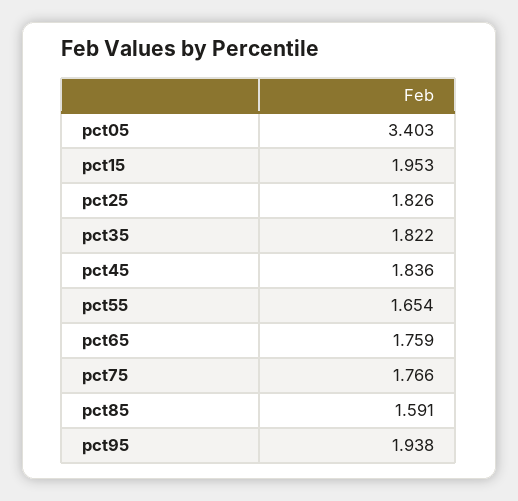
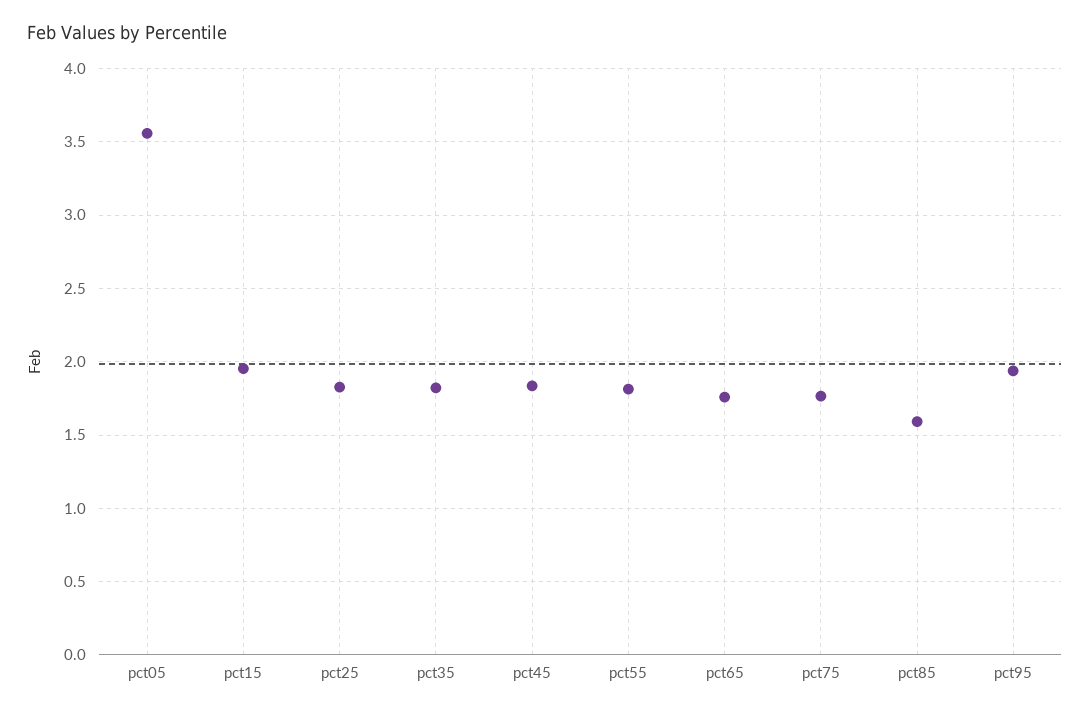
  {
-   "pct05": 3.403,
+   "pct05": 3.55,
    "pct15": 1.953,
    "pct25": 1.826,
    "pct35": 1.822,
    "pct45": 1.836,
-   "pct55": 1.654,
+   "pct55": 1.8,
    "pct65": 1.759,
    "pct75": 1.766,
    "pct85": 1.591,
    "pct95": 1.938
  }

